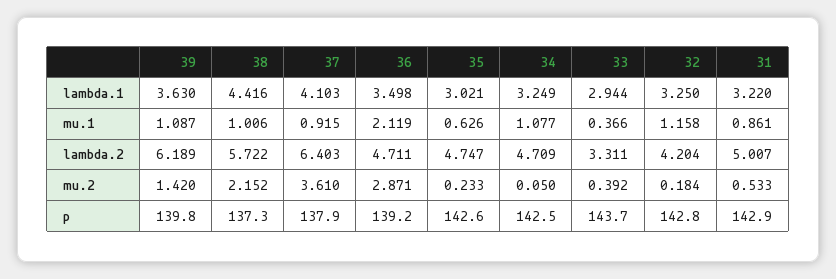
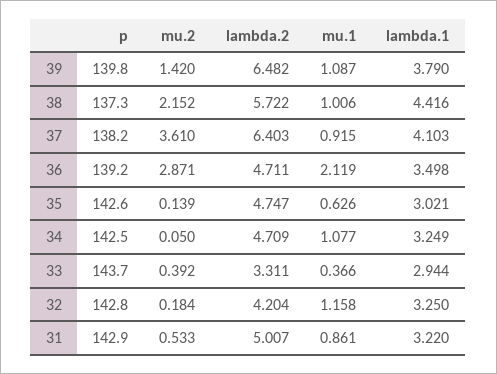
  {
    "39": {
-     "lambda.1": 3.63,
+     "lambda.1": 3.79,
      "mu.1": 1.087,
-     "lambda.2": 6.189,
+     "lambda.2": 6.482,
      "mu.2": 1.42,
      "p": 139.8
    },
    "38": {
      "lambda.1": 4.416,
      "mu.1": 1.006,
      "lambda.2": 5.722,
      "mu.2": 2.152,
      "p": 137.3
    },
    "37": {
      "lambda.1": 4.103,
      "mu.1": 0.915,
      "lambda.2": 6.403,
      "mu.2": 3.61,
-     "p": 137.9
+     "p": 138.2
    },
    "36": {
      "lambda.1": 3.498,
      "mu.1": 2.119,
      "lambda.2": 4.711,
      "mu.2": 2.871,
      "p": 139.2
    },
    "35": {
      "lambda.1": 3.021,
      "mu.1": 0.626,
      "lambda.2": 4.747,
-     "mu.2": 0.233,
+     "mu.2": 0.139,
      "p": 142.6
    },
    "34": {
      "lambda.1": 3.249,
      "mu.1": 1.077,
      "lambda.2": 4.709,
      "mu.2": 0.05,
      "p": 142.5
    },
    "33": {
      "lambda.1": 2.944,
      "mu.1": 0.366,
      "lambda.2": 3.311,
      "mu.2": 0.392,
      "p": 143.7
    },
    "32": {
      "lambda.1": 3.25,
      "mu.1": 1.158,
      "lambda.2": 4.204,
      "mu.2": 0.184,
      "p": 142.8
    },
    "31": {
      "lambda.1": 3.22,
      "mu.1": 0.861,
      "lambda.2": 5.007,
      "mu.2": 0.533,
      "p": 142.9
    }
  }

